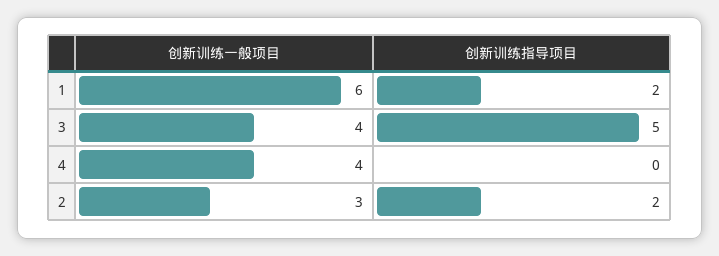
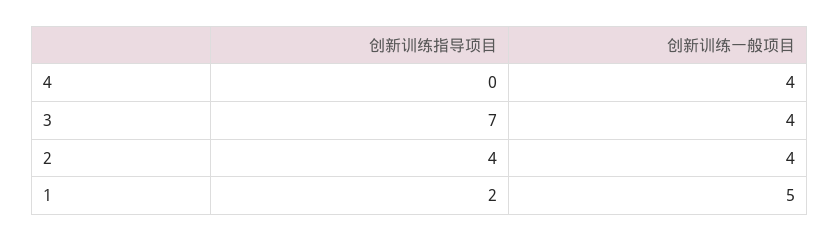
  {
    "创新训练一般项目": {
-     "1": 6,
+     "1": 5,
      "3": 4,
      "4": 4,
-     "2": 3
+     "2": 4
    },
    "创新训练指导项目": {
      "1": 2,
-     "3": 5,
+     "3": 7,
      "4": 0,
-     "2": 2
+     "2": 4
    }
  }

